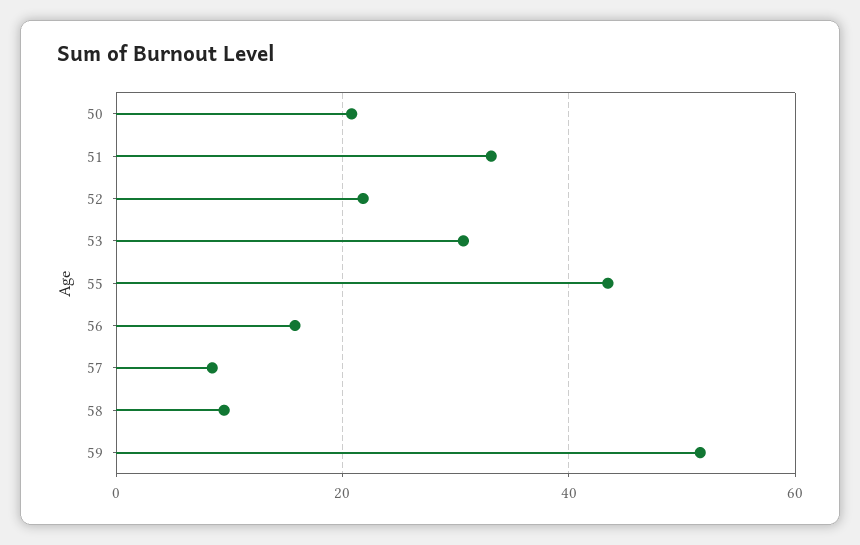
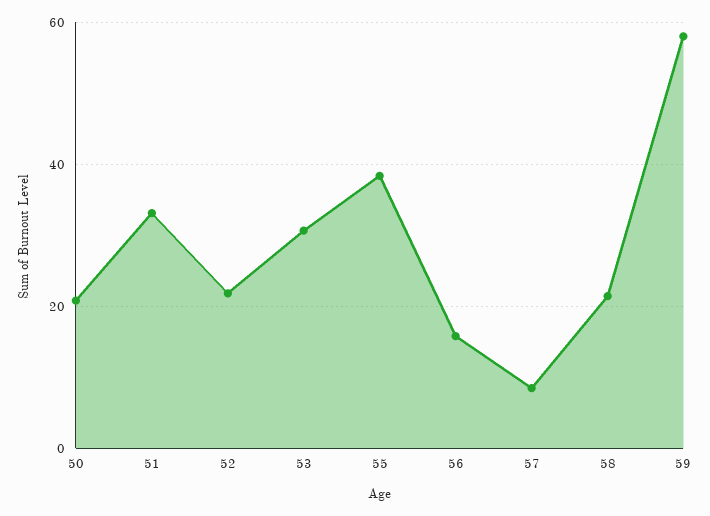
  {
    "50": 20,
    "51": 34,
    "52": 22,
    "53": 30,
-   "55": 44,
+   "55": 38,
    "56": 16,
    "57": 8,
-   "58": 10,
+   "58": 22,
-   "59": 52
+   "59": 58
  }

